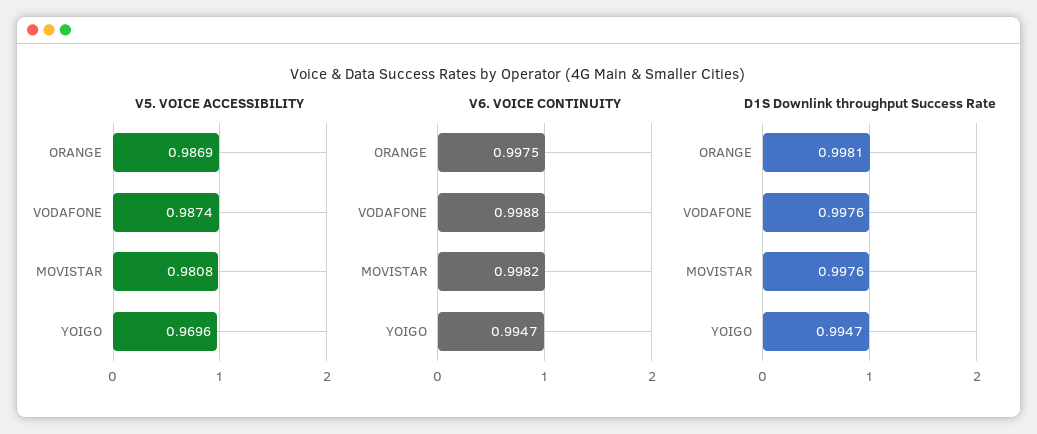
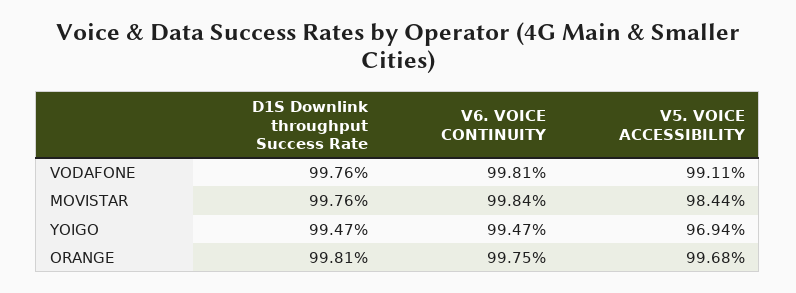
  {
    "V5. VOICE ACCESSIBILITY": {
-     "ORANGE": 0.9869,
+     "ORANGE": 0.9968,
-     "VODAFONE": 0.9874,
+     "VODAFONE": 0.9911,
-     "MOVISTAR": 0.9808,
+     "MOVISTAR": 0.9844,
-     "YOIGO": 0.9696
+     "YOIGO": 0.9694
    },
    "V6. VOICE CONTINUITY": {
      "ORANGE": 0.9975,
-     "VODAFONE": 0.9988,
+     "VODAFONE": 0.9981,
-     "MOVISTAR": 0.9982,
+     "MOVISTAR": 0.9984,
      "YOIGO": 0.9947
    },
    "D1S Downlink throughput Success Rate": {
      "ORANGE": 0.9981,
      "VODAFONE": 0.9976,
      "MOVISTAR": 0.9976,
      "YOIGO": 0.9947
    }
  }

